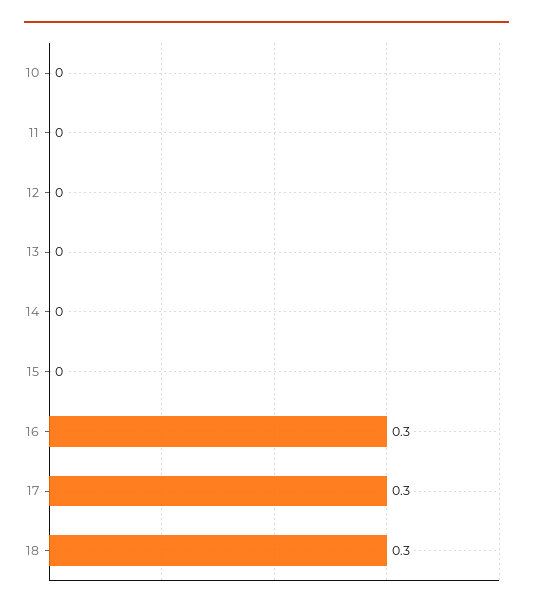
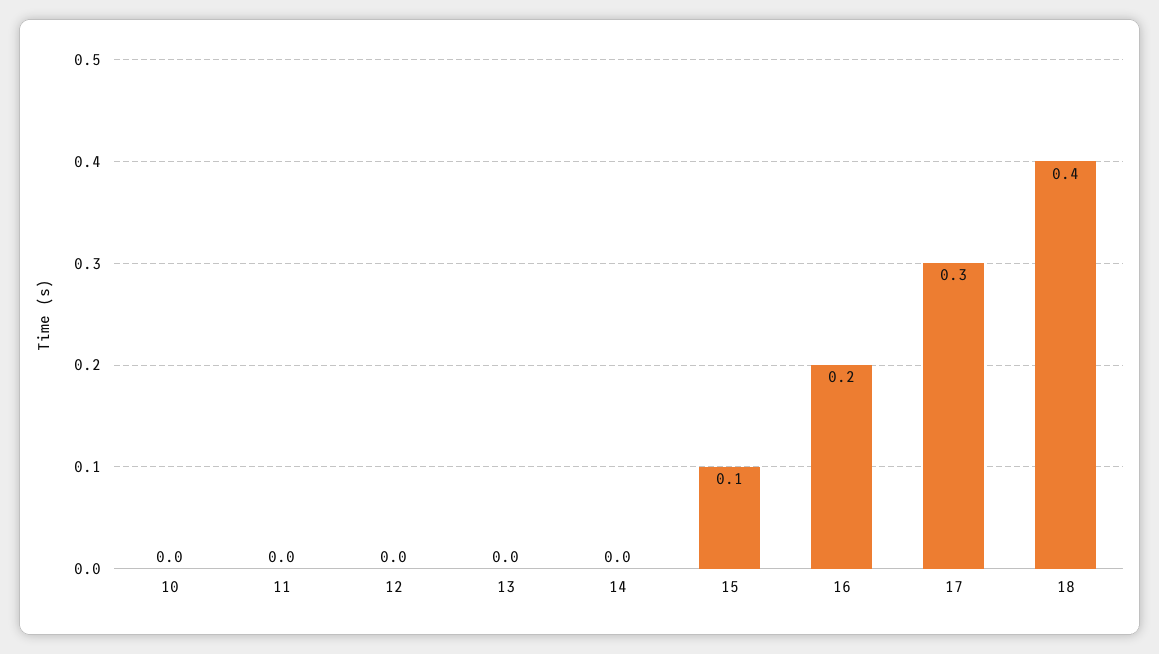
  {
    "10": 0,
    "11": 0,
    "12": 0,
    "13": 0,
    "14": 0,
-   "15": 0,
+   "15": 0.1,
-   "16": 0.3,
+   "16": 0.2,
    "17": 0.3,
-   "18": 0.3
+   "18": 0.4
  }

